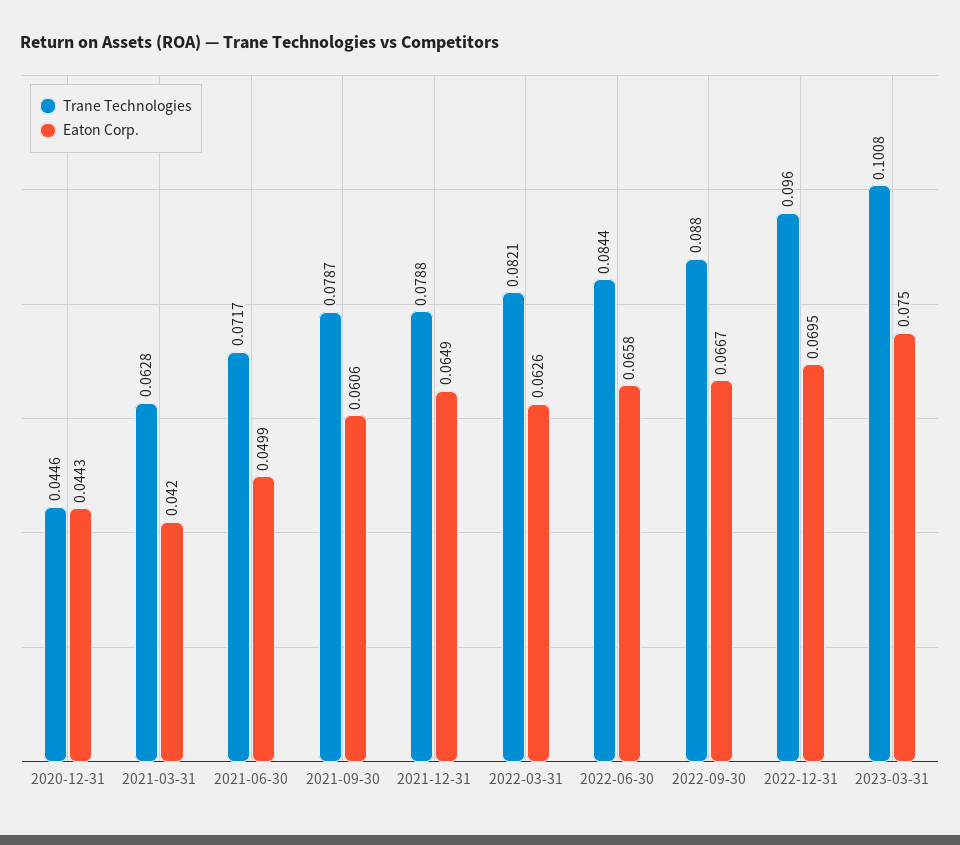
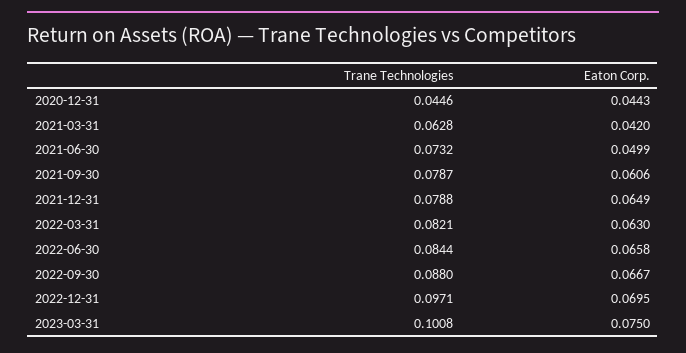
  {
    "Trane Technologies": {
      "2020-12-31": 0.0446,
      "2021-03-31": 0.0628,
-     "2021-06-30": 0.0717,
+     "2021-06-30": 0.0732,
      "2021-09-30": 0.0787,
      "2021-12-31": 0.0788,
      "2022-03-31": 0.0821,
      "2022-06-30": 0.0844,
      "2022-09-30": 0.088,
-     "2022-12-31": 0.096,
+     "2022-12-31": 0.0971,
      "2023-03-31": 0.1008
    },
    "Eaton Corp.": {
      "2020-12-31": 0.0443,
      "2021-03-31": 0.042,
      "2021-06-30": 0.0499,
      "2021-09-30": 0.0606,
      "2021-12-31": 0.0649,
-     "2022-03-31": 0.0626,
+     "2022-03-31": 0.063,
      "2022-06-30": 0.0658,
      "2022-09-30": 0.0667,
      "2022-12-31": 0.0695,
      "2023-03-31": 0.075
    }
  }

